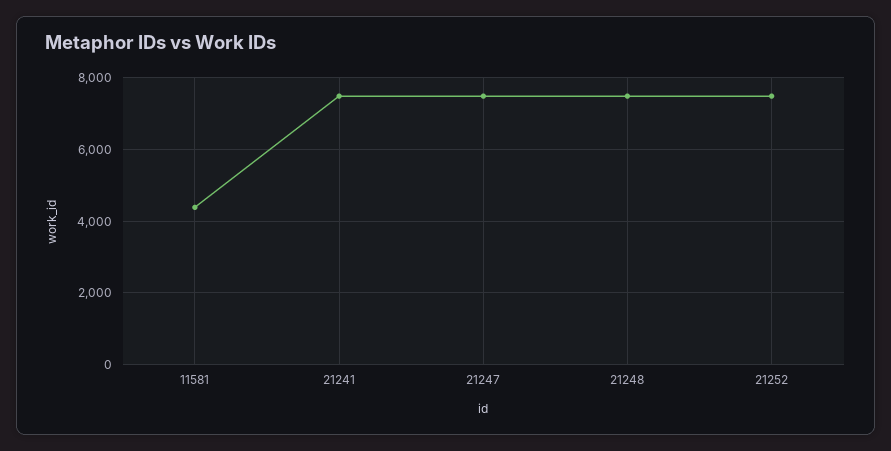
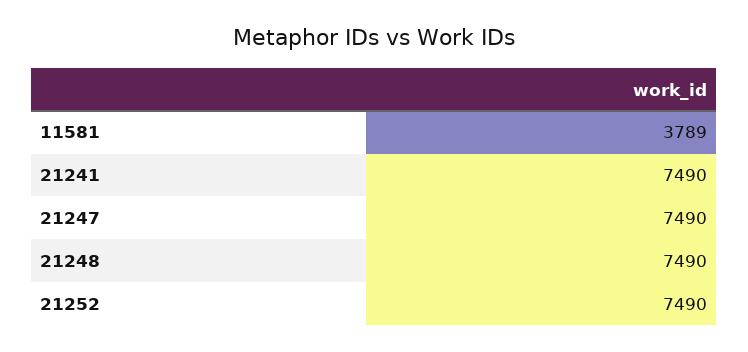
  {
-   "11581": 4400,
+   "11581": 3789,
    "21241": 7490,
    "21247": 7490,
    "21248": 7490,
    "21252": 7490
  }

